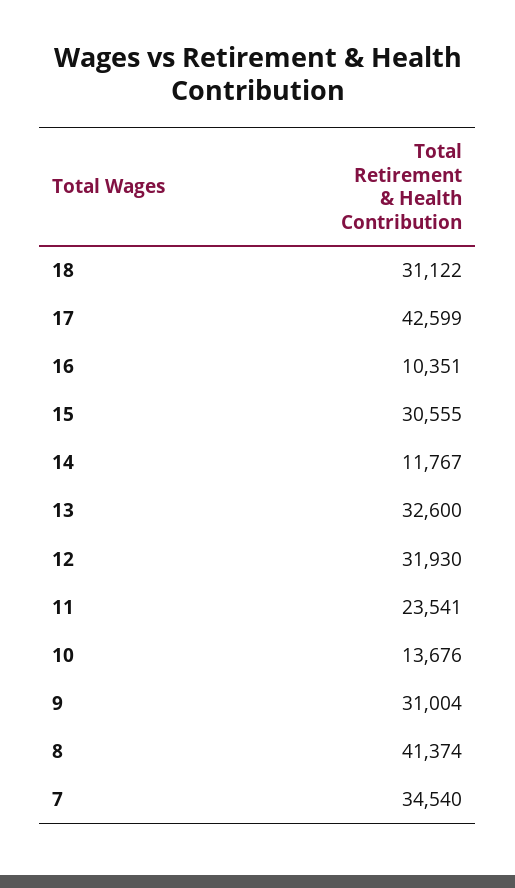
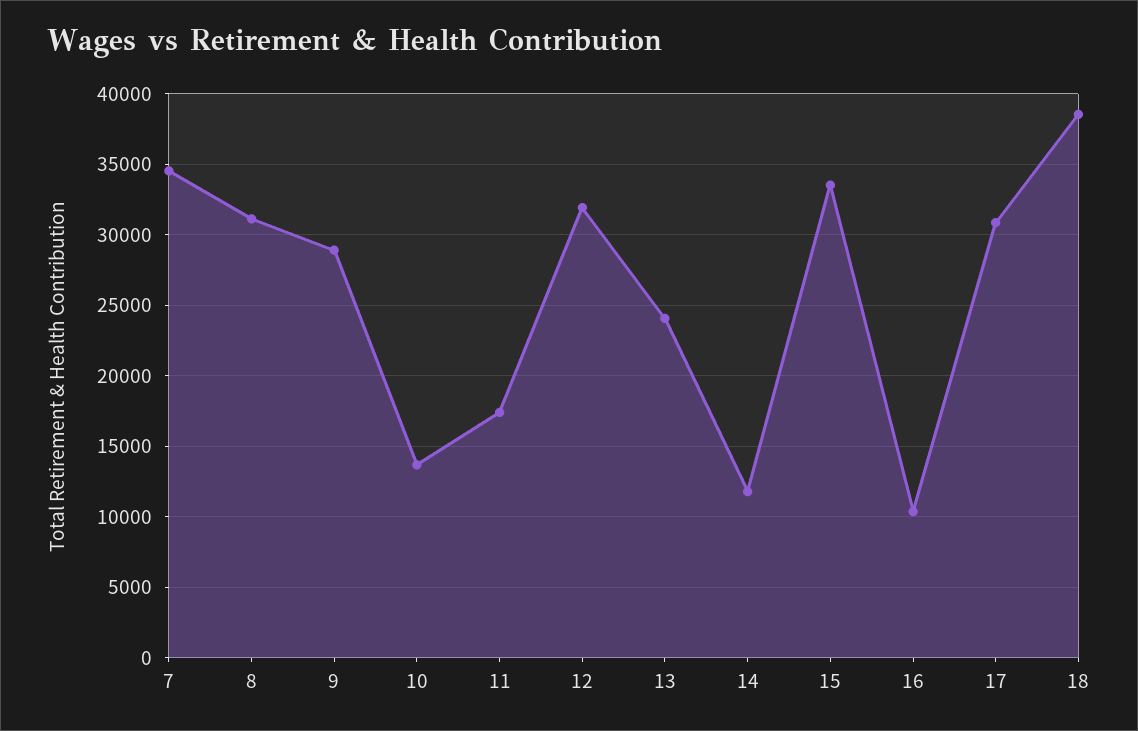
  {
-   "18": 31122,
+   "18": 38500,
-   "17": 42599,
+   "17": 31000,
    "16": 10351,
-   "15": 30555,
+   "15": 33500,
    "14": 11767,
-   "13": 32600,
+   "13": 24000,
    "12": 31930,
-   "11": 23541,
+   "11": 17500,
    "10": 13676,
-   "9": 31004,
+   "9": 29000,
-   "8": 41374,
+   "8": 31000,
    "7": 34540
  }

